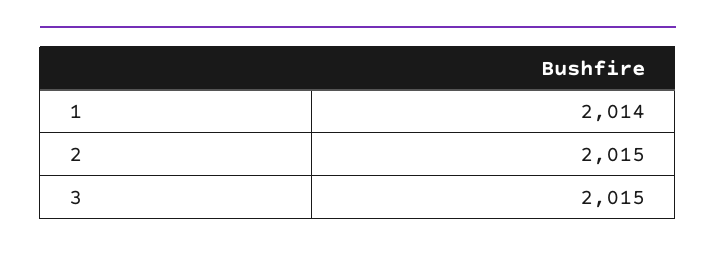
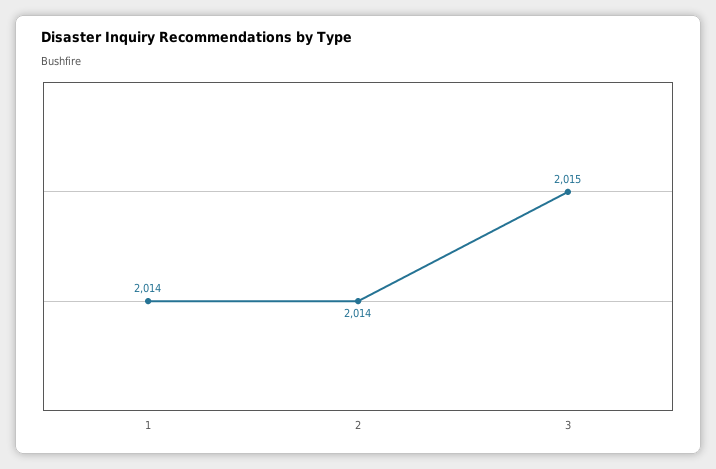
  {
    "1": 2014,
-   "2": 2015,
+   "2": 2014,
    "3": 2015
  }

